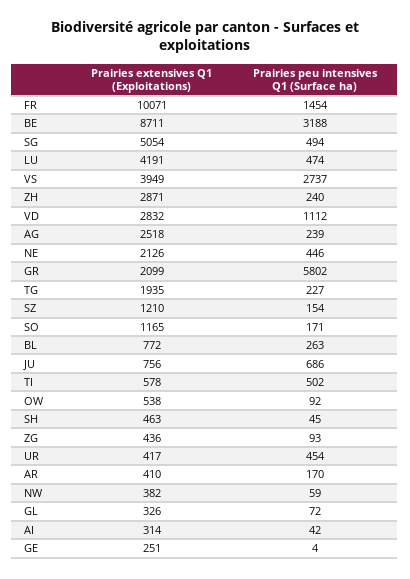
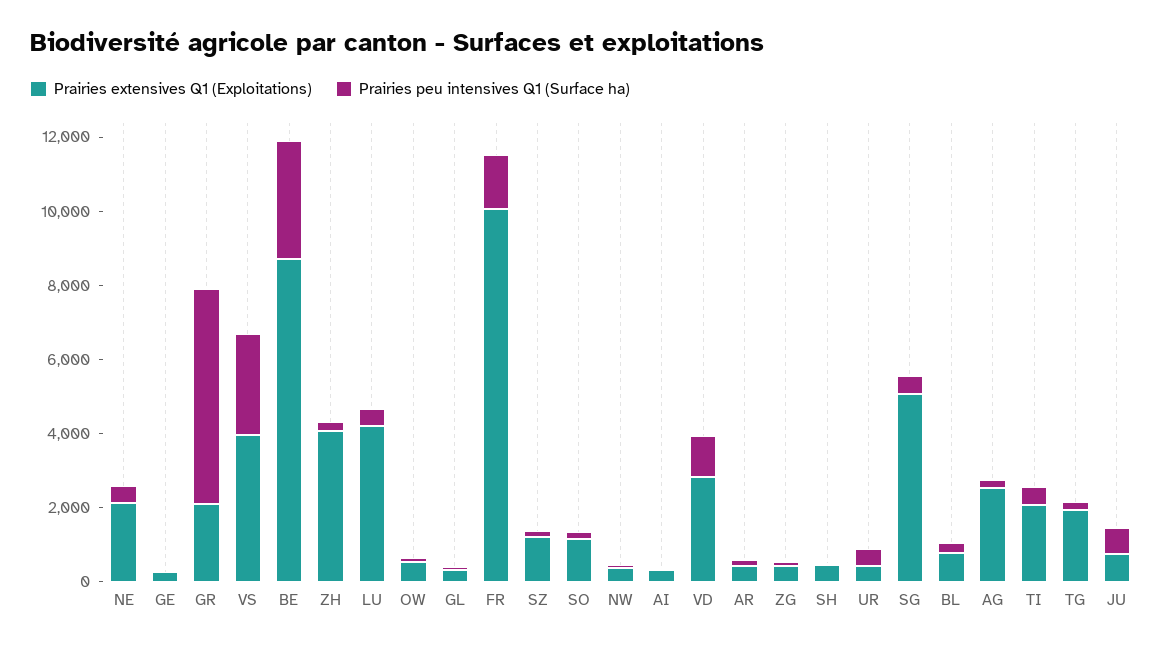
  {
    "Prairies extensives Q1 (Exploitations)": {
      "FR": 10071,
      "BE": 8711,
      "SG": 5054,
      "LU": 4191,
      "VS": 3949,
-     "ZH": 2871,
+     "ZH": 4000,
      "VD": 2832,
      "AG": 2518,
      "NE": 2126,
      "GR": 2099,
      "TG": 1935,
      "SZ": 1210,
      "SO": 1165,
      "BL": 772,
      "JU": 756,
-     "TI": 578,
+     "TI": 2000,
      "OW": 538,
      "SH": 463,
      "ZG": 436,
      "UR": 417,
      "AR": 410,
      "NW": 382,
      "GL": 326,
      "AI": 314,
      "GE": 251
    },
    "Prairies peu intensives Q1 (Surface ha)": {
      "FR": 1454,
      "BE": 3188,
      "SG": 494,
      "LU": 474,
      "VS": 2737,
      "ZH": 240,
      "VD": 1112,
      "AG": 239,
      "NE": 446,
      "GR": 5802,
      "TG": 227,
      "SZ": 154,
      "SO": 171,
      "BL": 263,
      "JU": 686,
      "TI": 502,
      "OW": 92,
      "SH": 45,
      "ZG": 93,
      "UR": 454,
      "AR": 170,
      "NW": 59,
      "GL": 72,
      "AI": 42,
      "GE": 4
    }
  }

